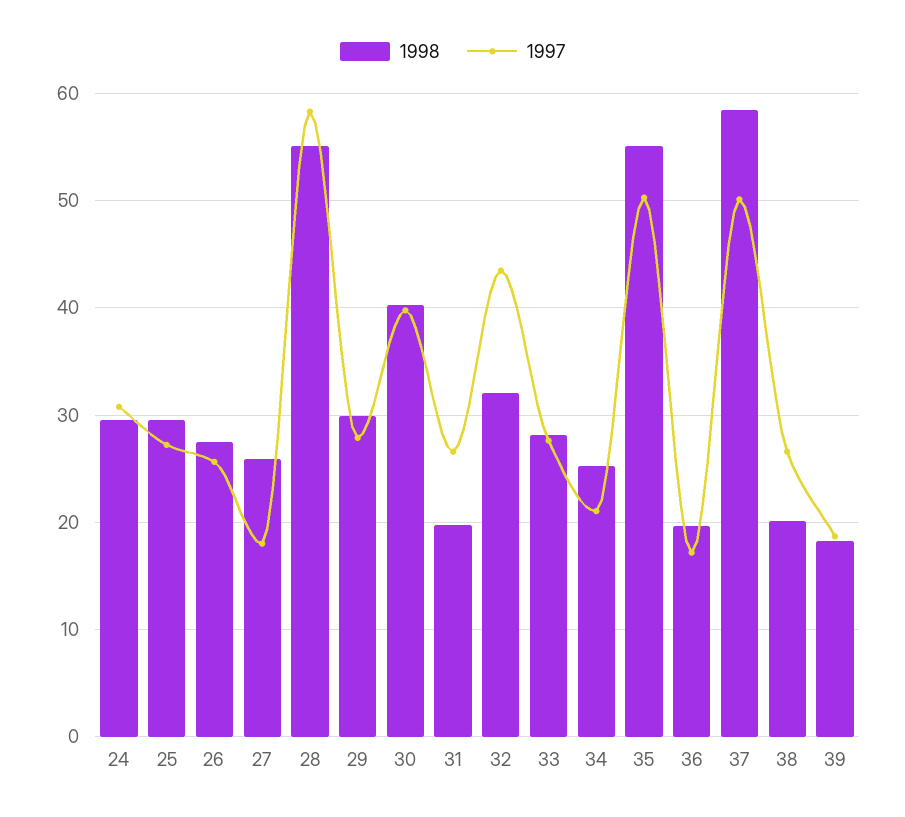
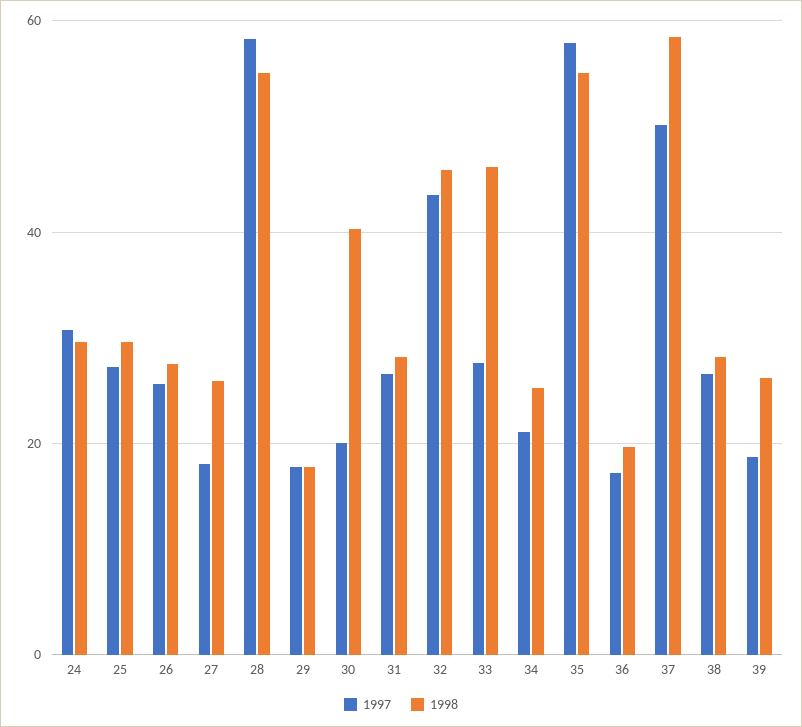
  {
    "1998": {
      "24": 30,
      "25": 30,
      "26": 27,
      "27": 26,
      "28": 55,
-     "29": 30,
+     "29": 18,
      "30": 40,
-     "31": 20,
+     "31": 28,
-     "32": 32,
+     "32": 46,
-     "33": 28,
+     "33": 46,
      "34": 25,
      "35": 55,
      "36": 20,
      "37": 58,
-     "38": 20,
+     "38": 28,
-     "39": 18
+     "39": 26
    },
    "1997": {
      "24": 31,
      "25": 27,
      "26": 26,
      "27": 18,
      "28": 58,
-     "29": 28,
+     "29": 18,
-     "30": 40,
+     "30": 20,
      "31": 27,
      "32": 43,
      "33": 28,
      "34": 21,
-     "35": 50,
+     "35": 58,
      "36": 17,
      "37": 50,
      "38": 27,
      "39": 19
    }
  }

